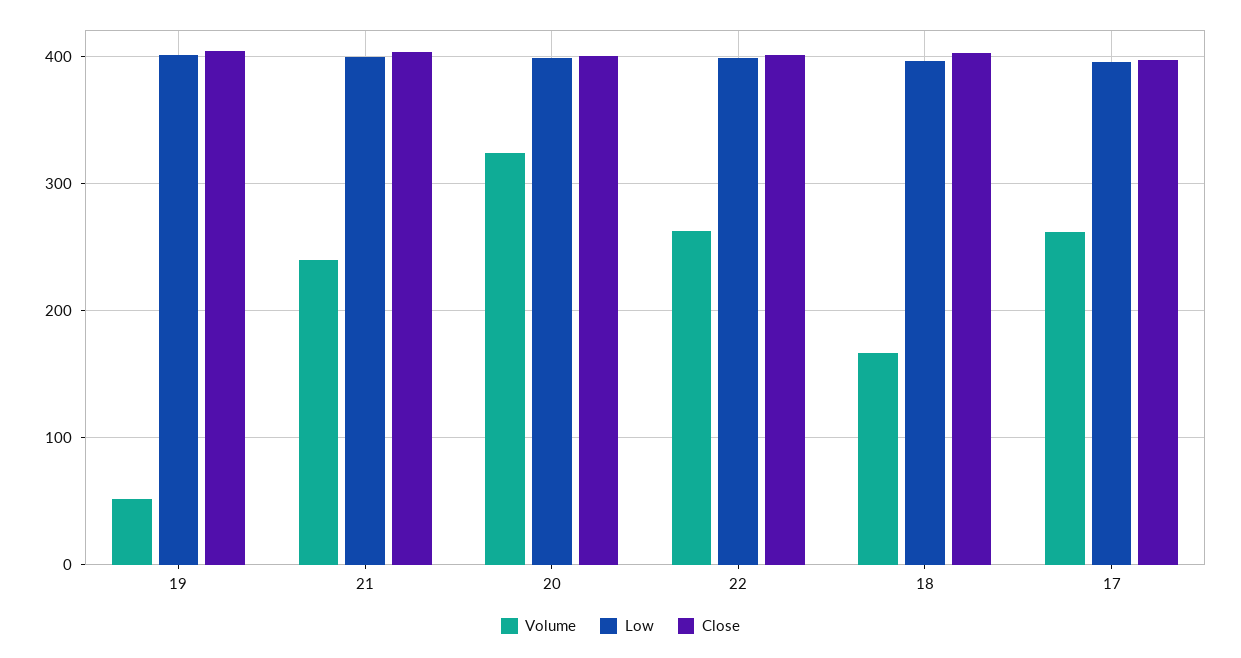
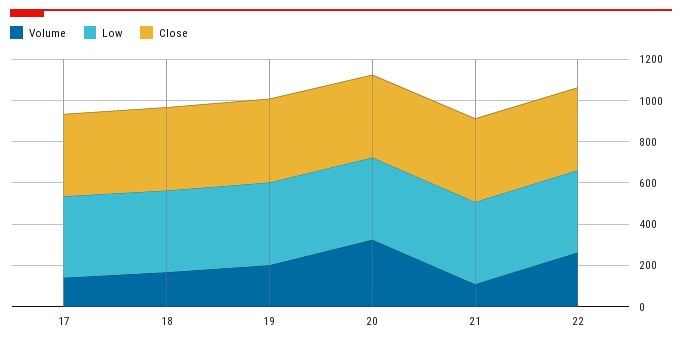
  {
    "Volume": {
-     "19": 50,
+     "19": 200,
-     "21": 240,
+     "21": 100,
      "20": 320,
      "22": 260,
      "18": 170,
-     "17": 260
+     "17": 150
    },
    "Low": {
      "19": 400,
      "21": 400,
      "20": 400,
      "22": 400,
      "18": 400,
      "17": 400
    },
    "Close": {
      "19": 400,
      "21": 400,
      "20": 400,
      "22": 400,
      "18": 400,
      "17": 400
    }
  }

